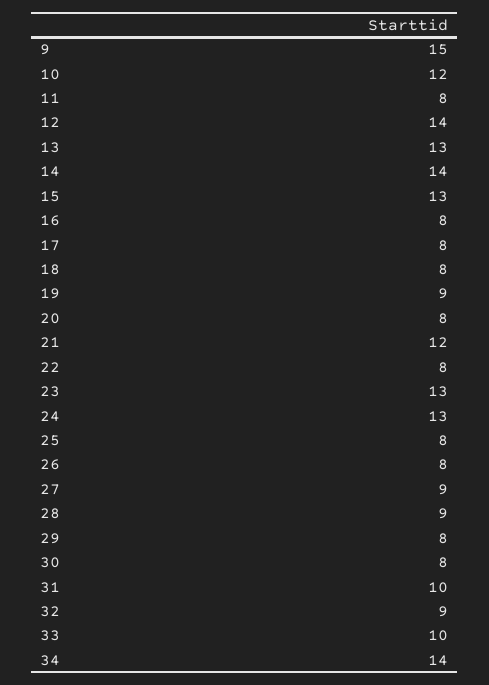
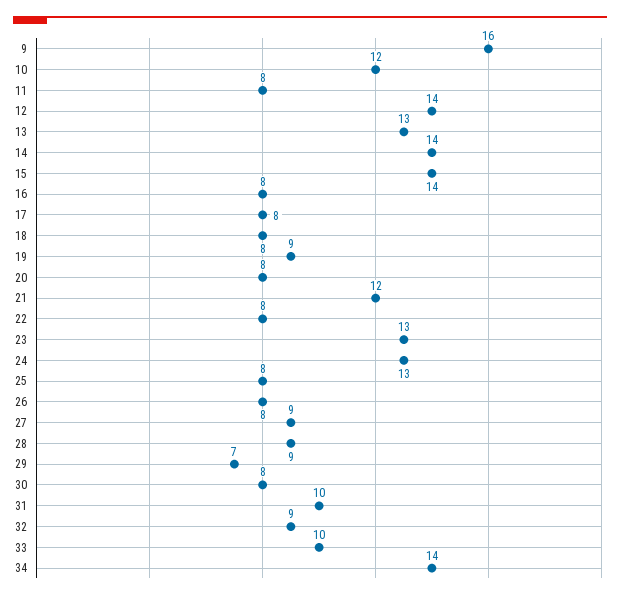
  {
-   "9": 15,
+   "9": 16,
    "10": 12,
    "11": 8,
    "12": 14,
    "13": 13,
    "14": 14,
-   "15": 13,
+   "15": 14,
    "16": 8,
    "17": 8,
    "18": 8,
    "19": 9,
    "20": 8,
    "21": 12,
    "22": 8,
    "23": 13,
    "24": 13,
    "25": 8,
    "26": 8,
    "27": 9,
    "28": 9,
-   "29": 8,
+   "29": 7,
    "30": 8,
    "31": 10,
    "32": 9,
    "33": 10,
    "34": 14
  }

